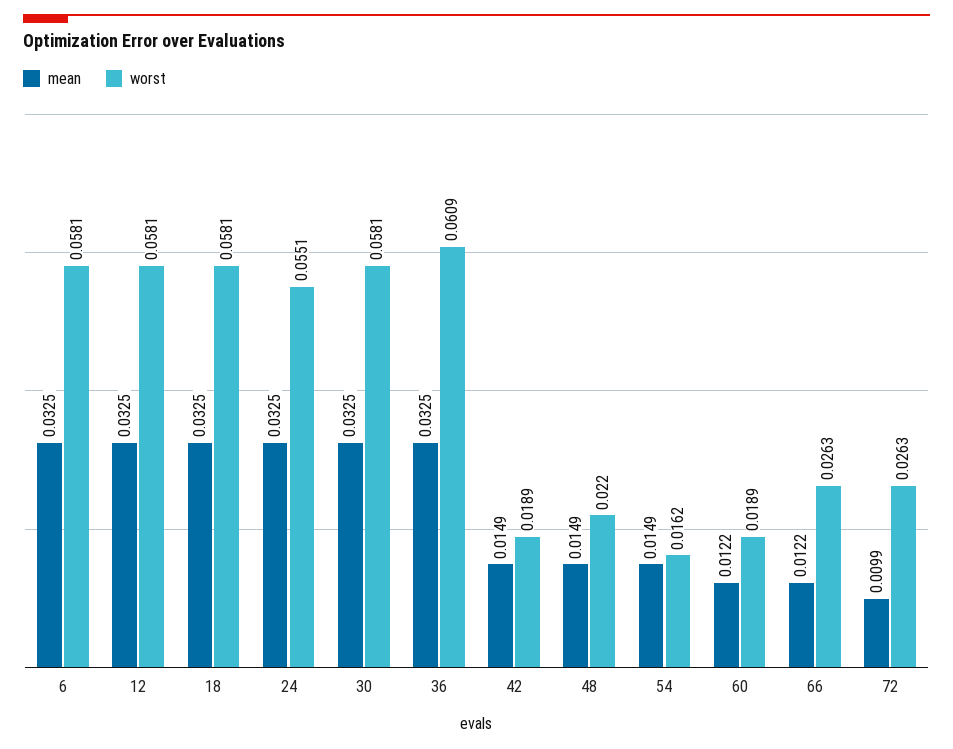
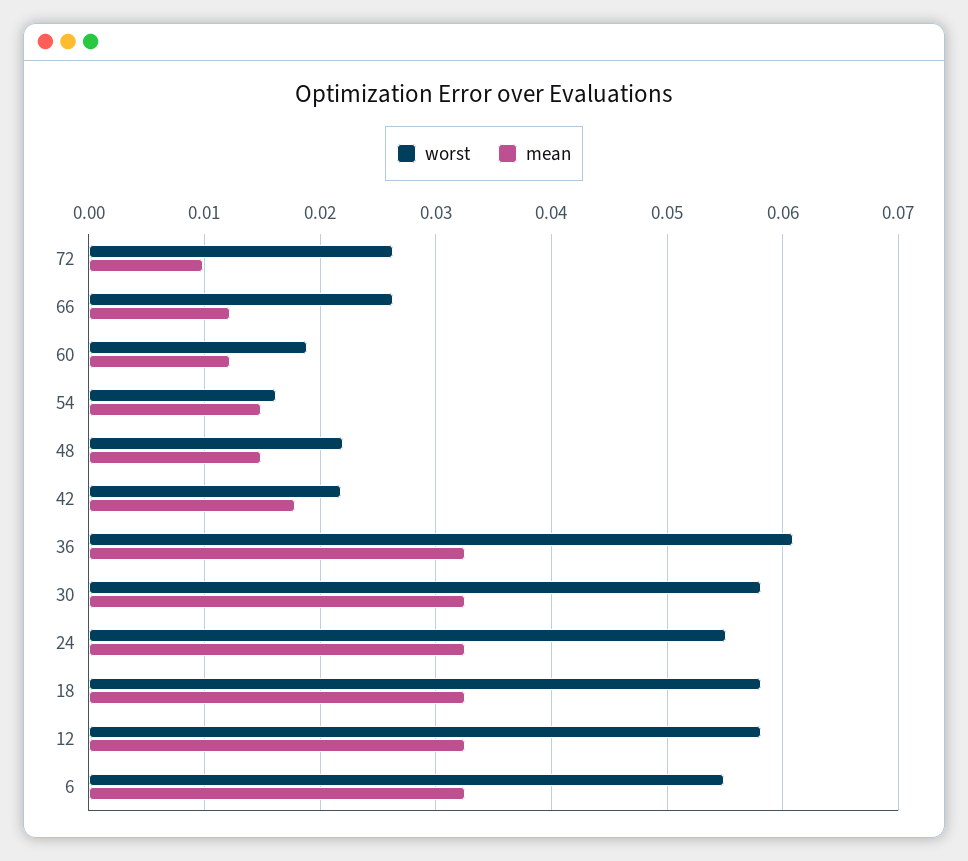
  {
    "mean": {
      "6": 0.0325,
      "12": 0.0325,
      "18": 0.0325,
      "24": 0.0325,
      "30": 0.0325,
      "36": 0.0325,
-     "42": 0.0149,
+     "42": 0.018,
      "48": 0.0149,
      "54": 0.0149,
      "60": 0.0122,
      "66": 0.0122,
      "72": 0.0099
    },
    "worst": {
-     "6": 0.0581,
+     "6": 0.055,
      "12": 0.0581,
      "18": 0.0581,
      "24": 0.0551,
      "30": 0.0581,
      "36": 0.0609,
-     "42": 0.0189,
+     "42": 0.022,
      "48": 0.022,
      "54": 0.0162,
      "60": 0.0189,
      "66": 0.0263,
      "72": 0.0263
    }
  }

